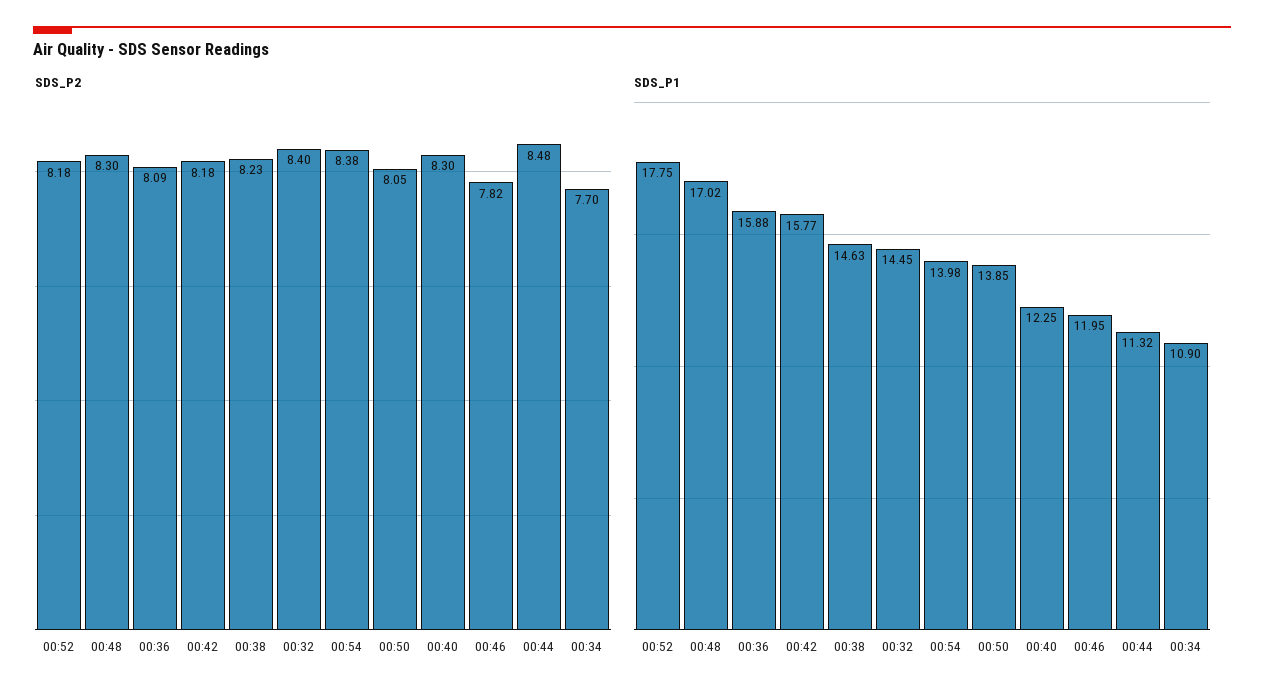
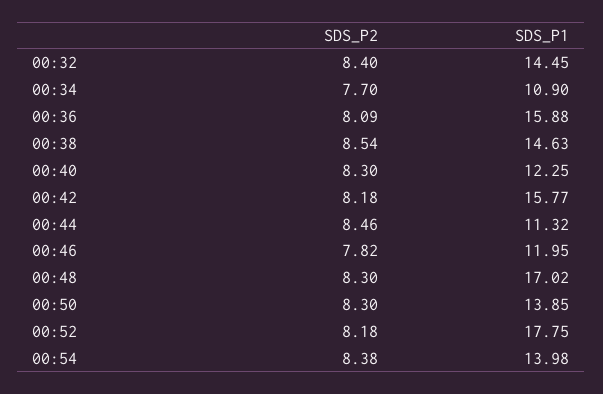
  {
    "SDS_P2": {
      "00:52": 8.18,
      "00:48": 8.3,
      "00:36": 8.09,
      "00:42": 8.18,
-     "00:38": 8.23,
+     "00:38": 8.54,
      "00:32": 8.4,
      "00:54": 8.38,
-     "00:50": 8.05,
+     "00:50": 8.3,
      "00:40": 8.3,
      "00:46": 7.82,
-     "00:44": 8.48,
+     "00:44": 8.46,
      "00:34": 7.7
    },
    "SDS_P1": {
      "00:52": 17.75,
      "00:48": 17.02,
      "00:36": 15.88,
      "00:42": 15.77,
      "00:38": 14.63,
      "00:32": 14.45,
      "00:54": 13.98,
      "00:50": 13.85,
      "00:40": 12.25,
      "00:46": 11.95,
      "00:44": 11.32,
      "00:34": 10.9
    }
  }

